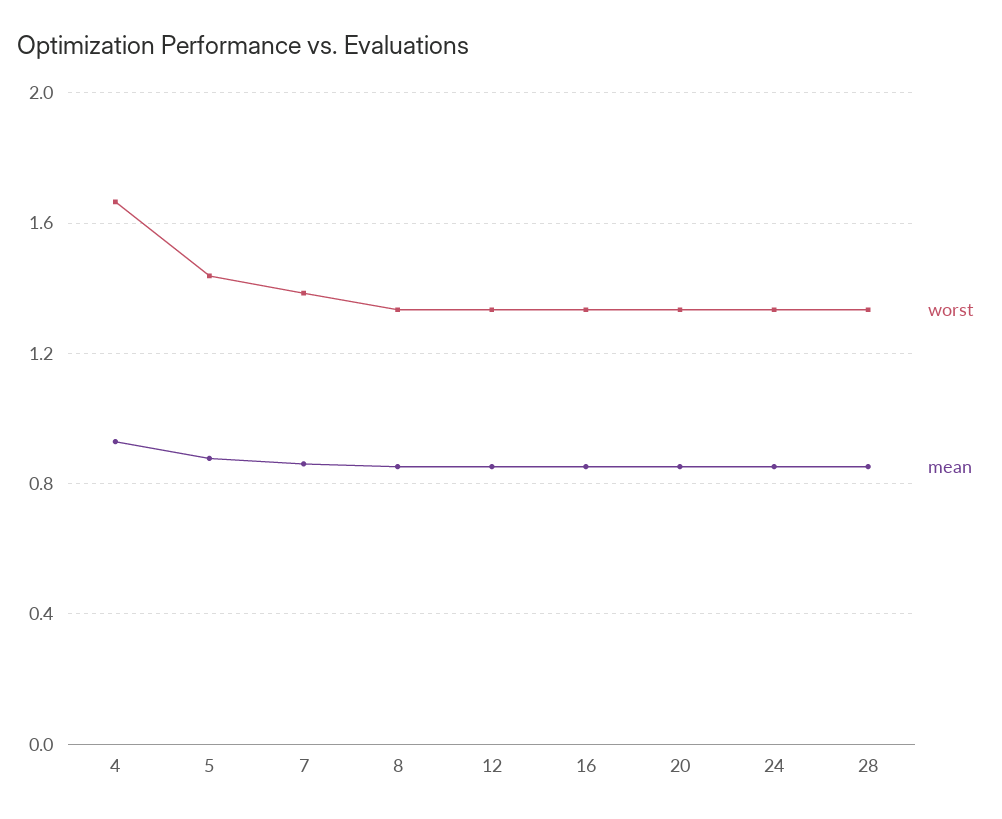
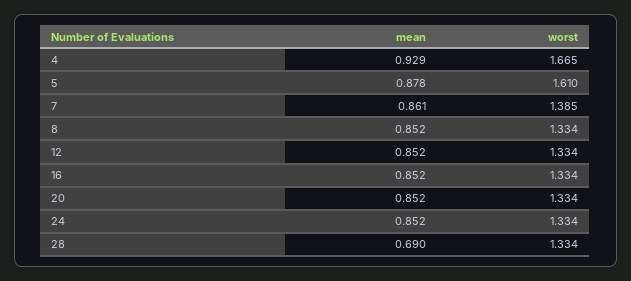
  {
    "worst": {
      "4": 1.665,
-     "5": 1.45,
+     "5": 1.61,
      "7": 1.385,
      "8": 1.334,
      "12": 1.334,
      "16": 1.334,
      "20": 1.334,
      "24": 1.334,
      "28": 1.334
    },
    "mean": {
      "4": 0.929,
      "5": 0.878,
      "7": 0.861,
      "8": 0.852,
      "12": 0.852,
      "16": 0.852,
      "20": 0.852,
      "24": 0.852,
-     "28": 0.85
+     "28": 0.69
    }
  }

